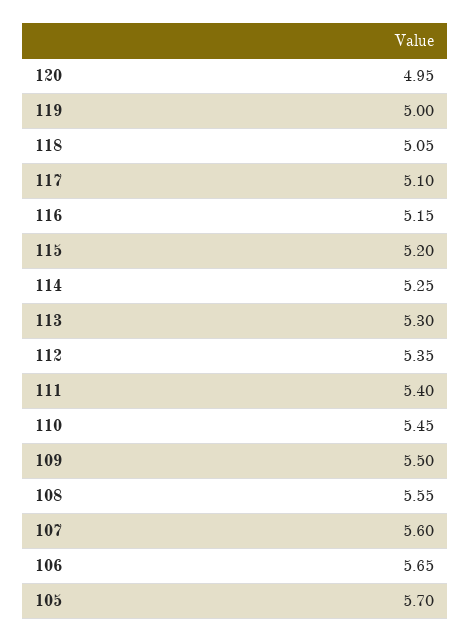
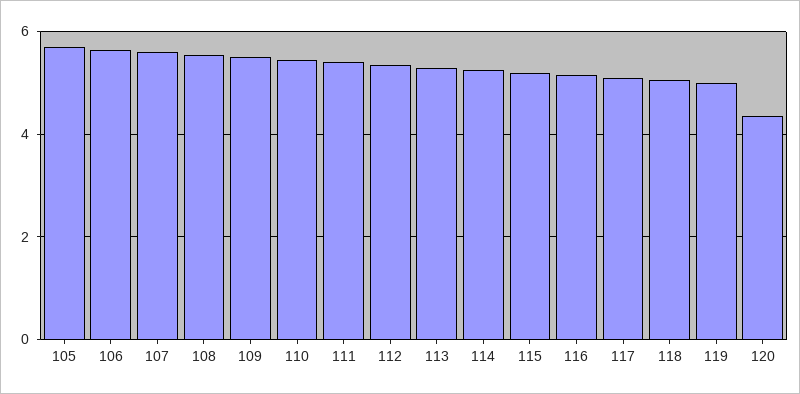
  {
-   "120": 4.95,
+   "120": 4.4,
    "119": 5,
    "118": 5.05,
    "117": 5.1,
    "116": 5.15,
    "115": 5.2,
    "114": 5.25,
    "113": 5.3,
    "112": 5.35,
    "111": 5.4,
    "110": 5.45,
    "109": 5.5,
    "108": 5.55,
    "107": 5.6,
    "106": 5.65,
    "105": 5.7
  }

